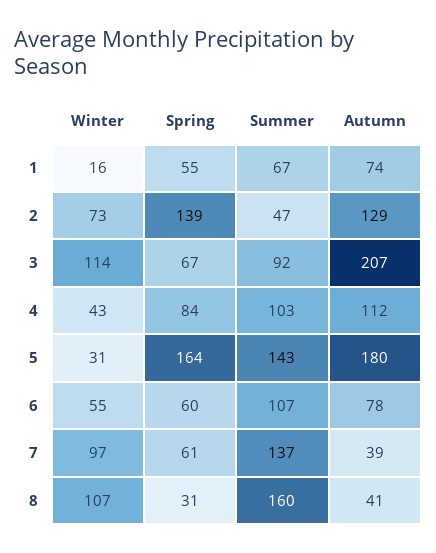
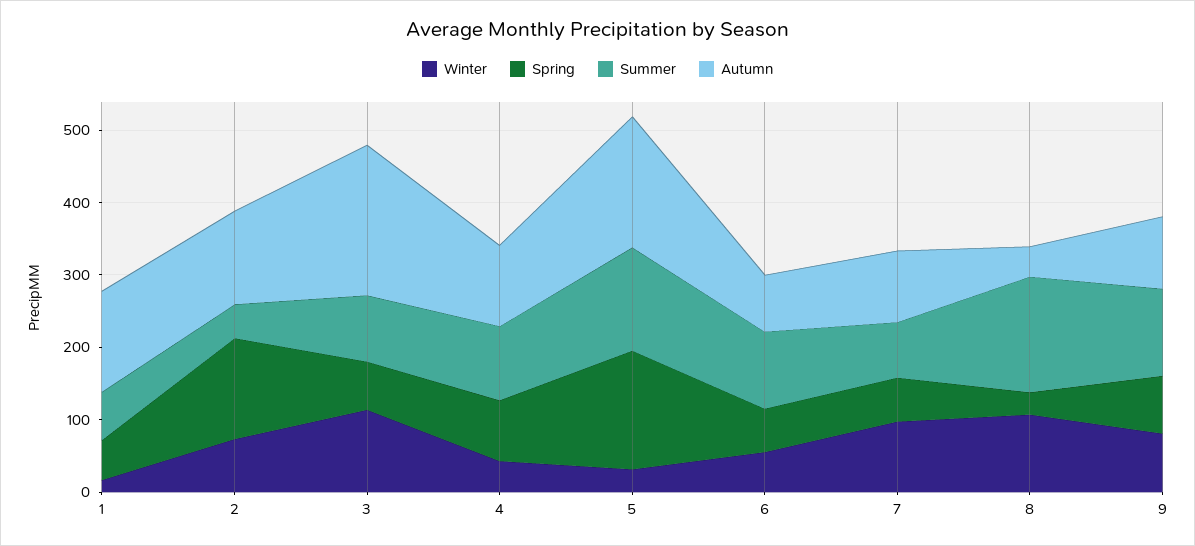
  {
    "Winter": {
      "1": 16,
      "2": 73,
      "3": 114,
      "4": 43,
      "5": 31,
      "6": 55,
      "7": 97,
-     "8": 107
+     "8": 107,
+     "9": 80
    },
    "Spring": {
      "1": 55,
      "2": 139,
      "3": 67,
      "4": 84,
      "5": 164,
      "6": 60,
      "7": 61,
-     "8": 31
+     "8": 31,
+     "9": 80
    },
    "Summer": {
      "1": 67,
      "2": 47,
      "3": 92,
      "4": 103,
      "5": 143,
      "6": 107,
-     "7": 137,
+     "7": 80,
-     "8": 160
+     "8": 160,
+     "9": 120
    },
    "Autumn": {
-     "1": 74,
+     "1": 140,
      "2": 129,
      "3": 207,
      "4": 112,
      "5": 180,
      "6": 78,
-     "7": 39,
+     "7": 100,
-     "8": 41
+     "8": 41,
+     "9": 100
    }
  }

